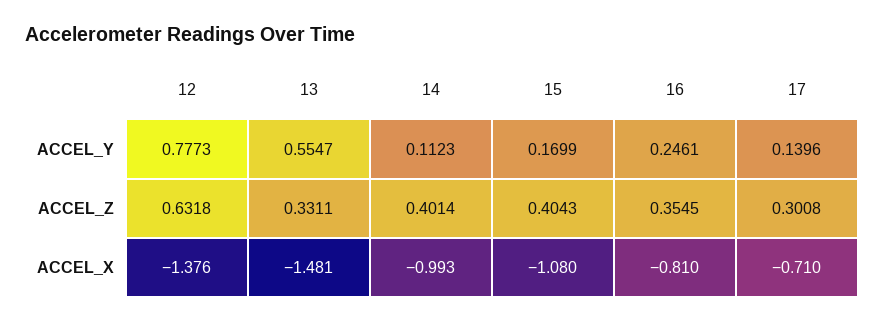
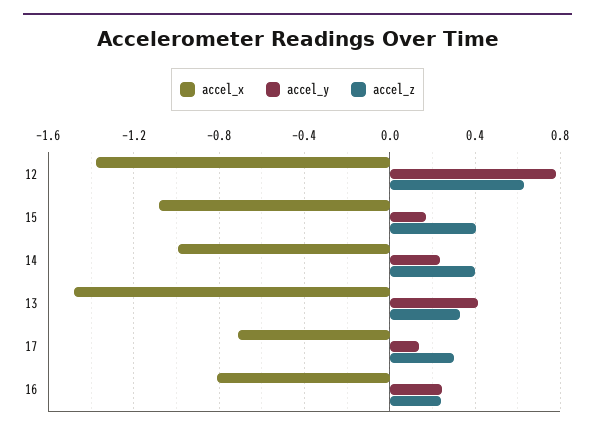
  {
    "ACCEL_Y": {
      "12": 0.7773,
-     "13": 0.5547,
+     "13": 0.4,
-     "14": 0.1123,
+     "14": 0.25,
      "15": 0.1699,
      "16": 0.2461,
      "17": 0.1396
    },
    "ACCEL_Z": {
      "12": 0.6318,
      "13": 0.3311,
      "14": 0.4014,
      "15": 0.4043,
-     "16": 0.3545,
+     "16": 0.25,
      "17": 0.3008
    },
    "ACCEL_X": {
      "12": -1.376,
      "13": -1.481,
      "14": -0.993,
      "15": -1.08,
      "16": -0.81,
      "17": -0.71
    }
  }

